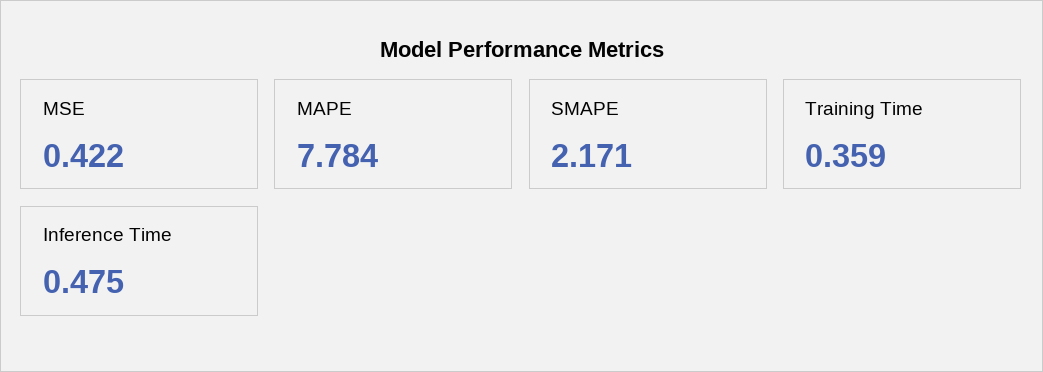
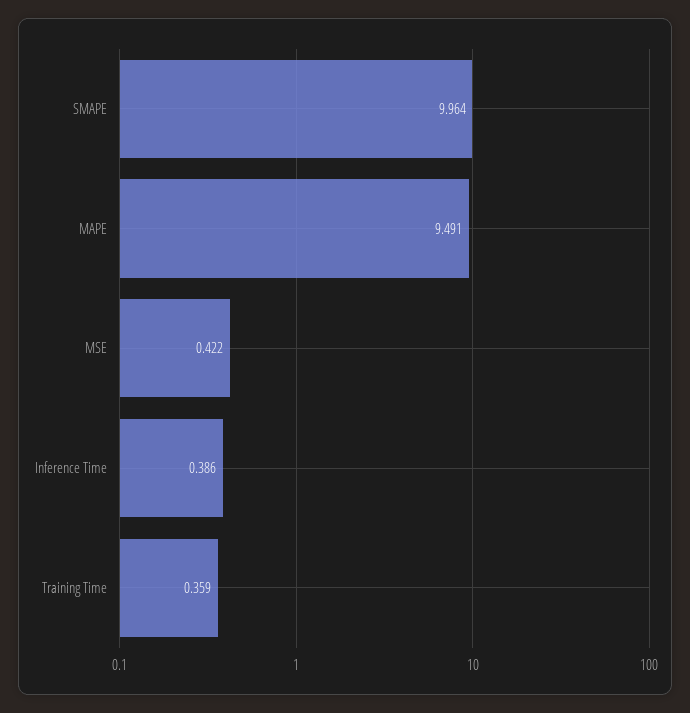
  {
    "MSE": 0.422,
-   "MAPE": 7.784,
+   "MAPE": 9.491,
-   "SMAPE": 2.171,
+   "SMAPE": 9.964,
    "Training Time": 0.359,
-   "Inference Time": 0.475
+   "Inference Time": 0.386
  }

